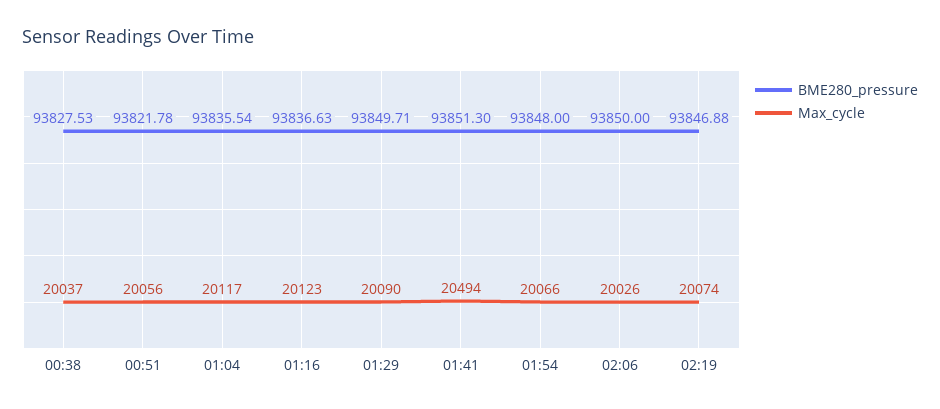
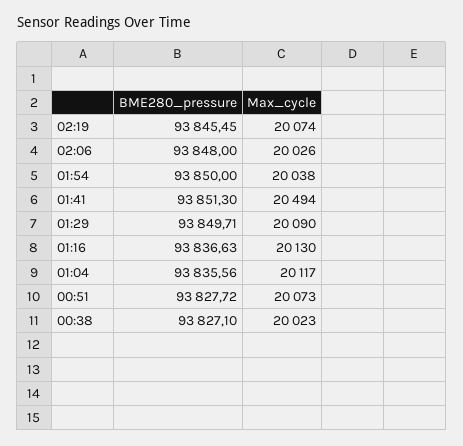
  {
    "BME280_pressure": {
-     "00:38": 93827.53,
+     "00:38": 93827.1,
-     "00:51": 93821.78,
+     "00:51": 93827.72,
-     "01:04": 93835.54,
+     "01:04": 93835.56,
      "01:16": 93836.63,
      "01:29": 93849.71,
      "01:41": 93851.3,
-     "01:54": 93848,
+     "01:54": 93850,
-     "02:06": 93850,
+     "02:06": 93848,
-     "02:19": 93846.88
+     "02:19": 93845.45
    },
    "Max_cycle": {
-     "00:38": 20037,
+     "00:38": 20023,
-     "00:51": 20056,
+     "00:51": 20073,
      "01:04": 20117,
-     "01:16": 20123,
+     "01:16": 20130,
      "01:29": 20090,
      "01:41": 20494,
-     "01:54": 20066,
+     "01:54": 20038,
      "02:06": 20026,
      "02:19": 20074
    }
  }

